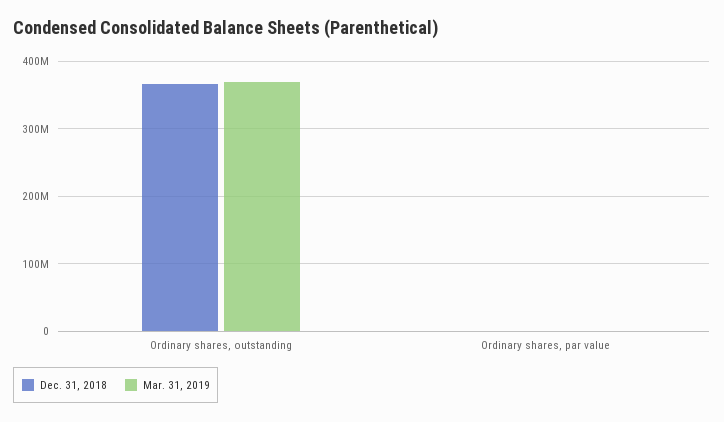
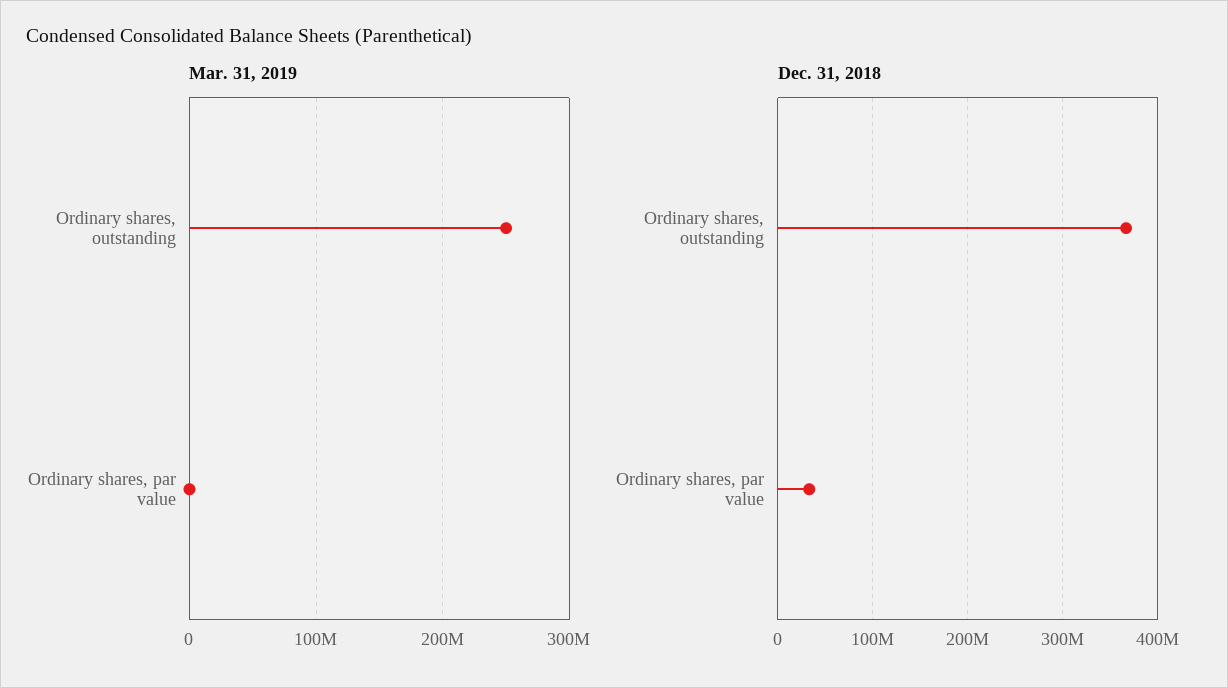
  {
    "Dec. 31, 2018": {
      "Ordinary shares, outstanding": 370000000,
-     "Ordinary shares, par value": 0
+     "Ordinary shares, par value": 30000000
    },
    "Mar. 31, 2019": {
-     "Ordinary shares, outstanding": 370000000,
+     "Ordinary shares, outstanding": 250000000,
      "Ordinary shares, par value": 0
    }
  }

